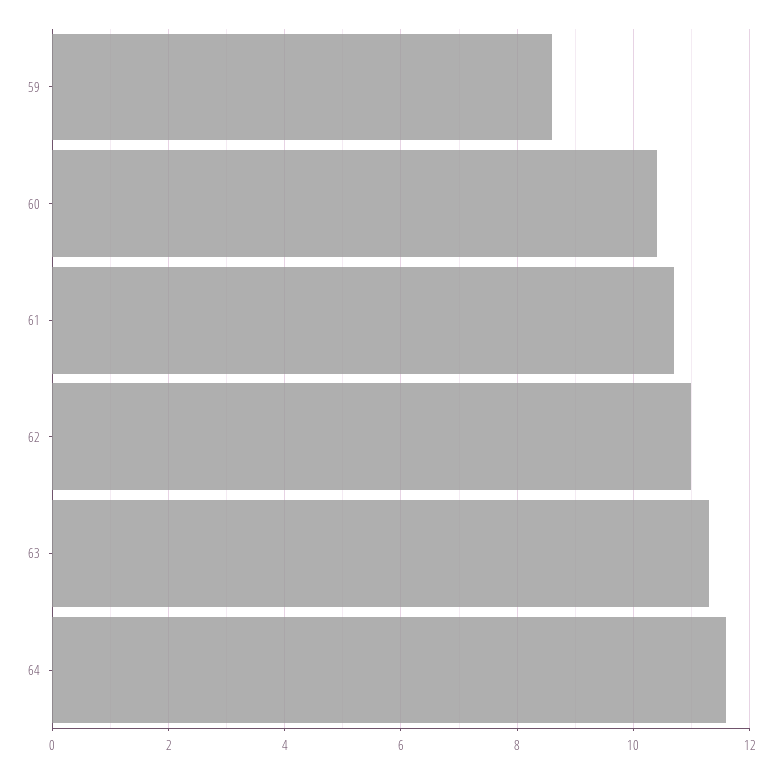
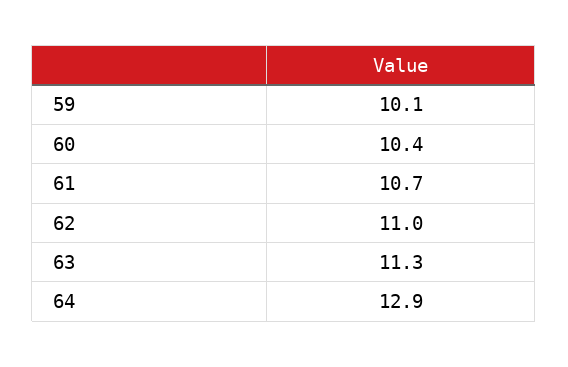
  {
-   "59": 8.5,
+   "59": 10.1,
    "60": 10.4,
    "61": 10.7,
    "62": 11,
    "63": 11.3,
-   "64": 11.5
+   "64": 12.9
  }

